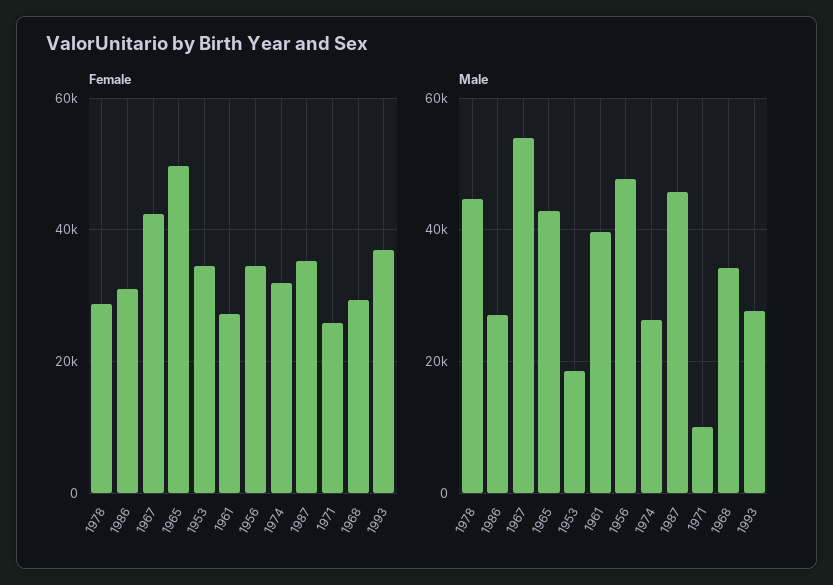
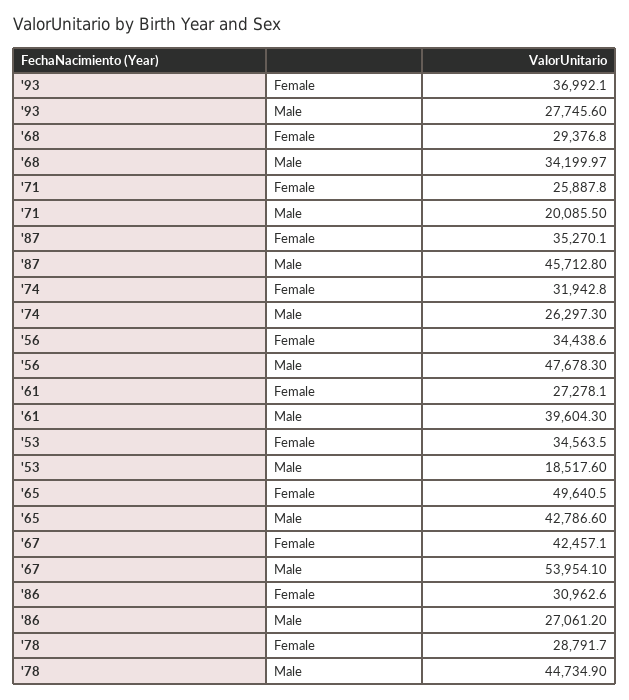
  {
    "Female": {
      "1978": 28791.7,
      "1986": 30962.6,
      "1967": 42457.1,
      "1965": 49640.5,
      "1953": 34563.5,
      "1961": 27278.1,
      "1956": 34438.6,
      "1974": 31942.8,
      "1987": 35270.1,
      "1971": 25887.8,
      "1968": 29376.8,
      "1993": 36992.1
    },
    "Male": {
      "1978": 44734.9,
      "1986": 27061.2,
      "1967": 53954.1,
      "1965": 42786.6,
      "1953": 18517.6,
      "1961": 39604.3,
      "1956": 47678.3,
      "1974": 26297.3,
      "1987": 45712.8,
-     "1971": 10000,
+     "1971": 20085.5,
      "1968": 34199.97,
      "1993": 27745.6
    }
  }

